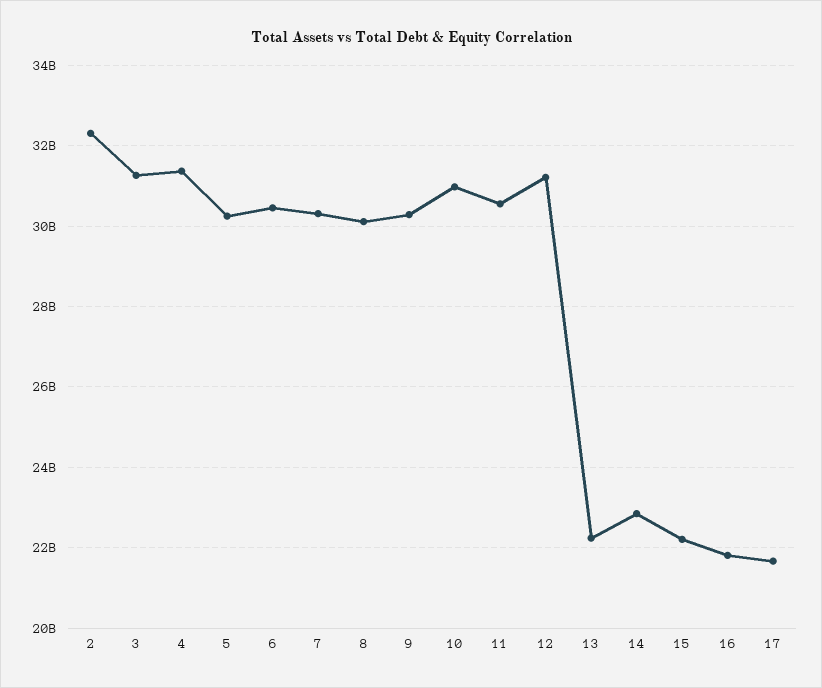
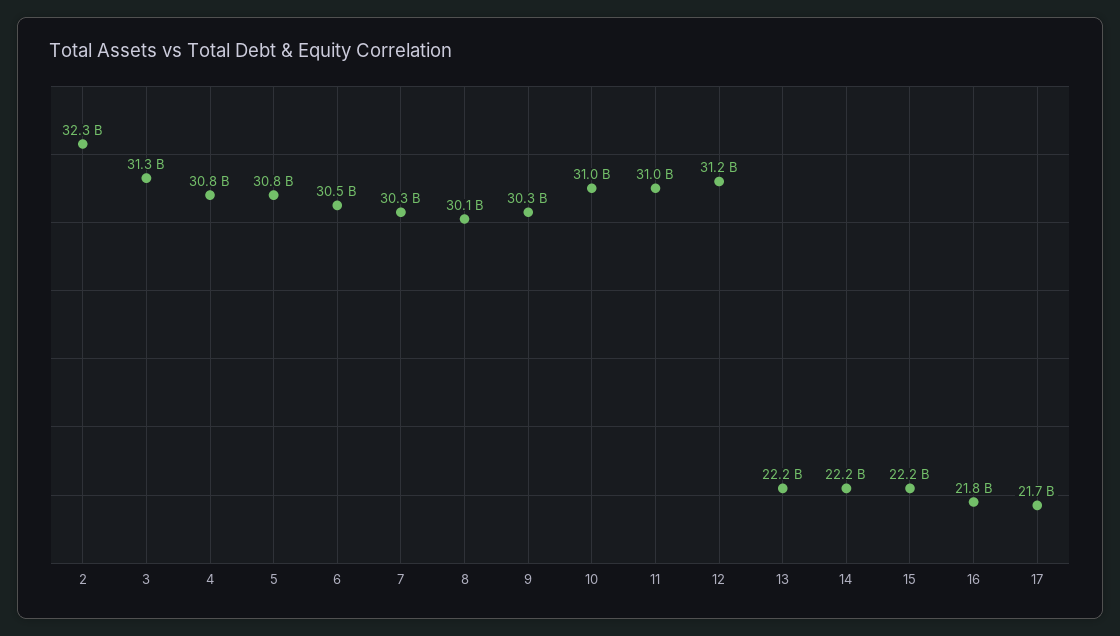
  {
    "2": 32300000000,
    "3": 31300000000,
-   "4": 31400000000,
+   "4": 30800000000,
-   "5": 30200000000,
+   "5": 30800000000,
    "6": 30500000000,
    "7": 30300000000,
    "8": 30100000000,
    "9": 30300000000,
    "10": 31000000000,
-   "11": 30600000000,
+   "11": 31000000000,
    "12": 31200000000,
    "13": 22200000000,
-   "14": 22800000000,
+   "14": 22200000000,
    "15": 22200000000,
    "16": 21800000000,
    "17": 21700000000
  }

